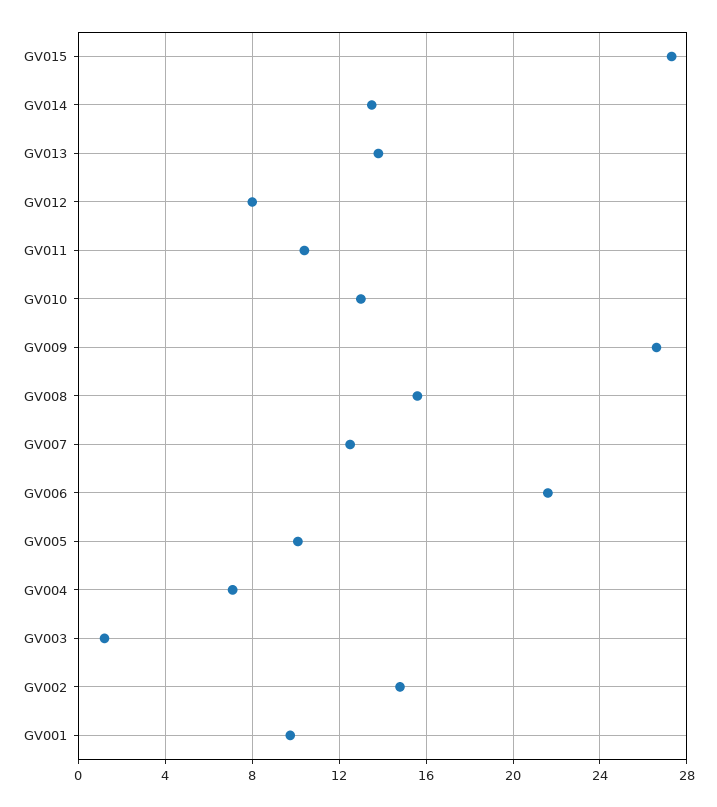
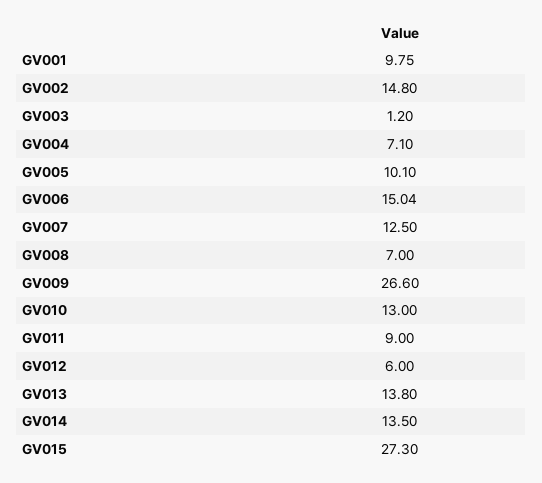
  {
    "GV015": 27.3,
    "GV014": 13.5,
    "GV013": 13.8,
-   "GV012": 8,
+   "GV012": 6,
-   "GV011": 10.5,
+   "GV011": 9,
    "GV010": 13,
    "GV009": 26.6,
-   "GV008": 15.5,
+   "GV008": 7,
    "GV007": 12.5,
-   "GV006": 21.5,
+   "GV006": 15.04,
    "GV005": 10.1,
    "GV004": 7.1,
    "GV003": 1.2,
    "GV002": 14.8,
    "GV001": 9.75
  }

